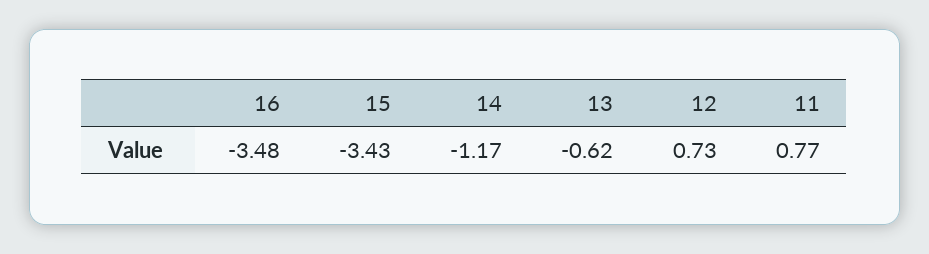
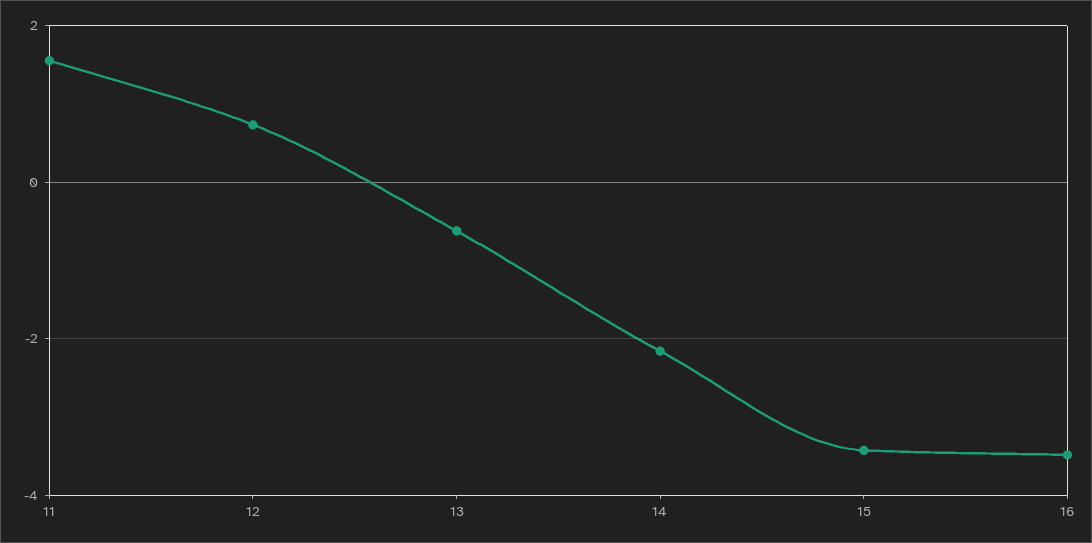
  {
    "16": -3.48,
    "15": -3.43,
-   "14": -1.17,
+   "14": -2.2,
    "13": -0.62,
    "12": 0.73,
-   "11": 0.77
+   "11": 1.6
  }

